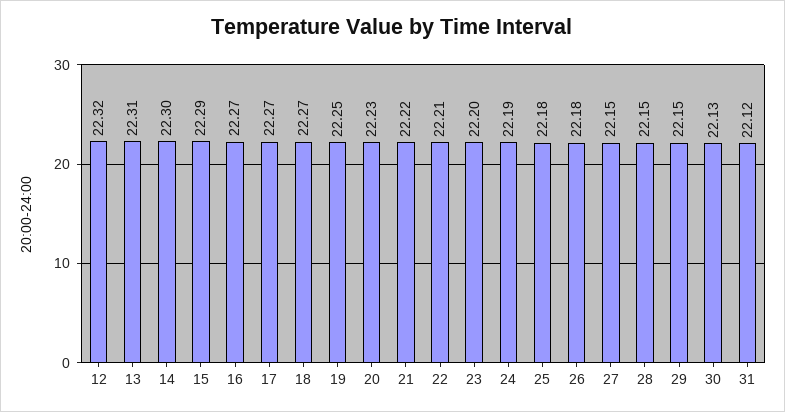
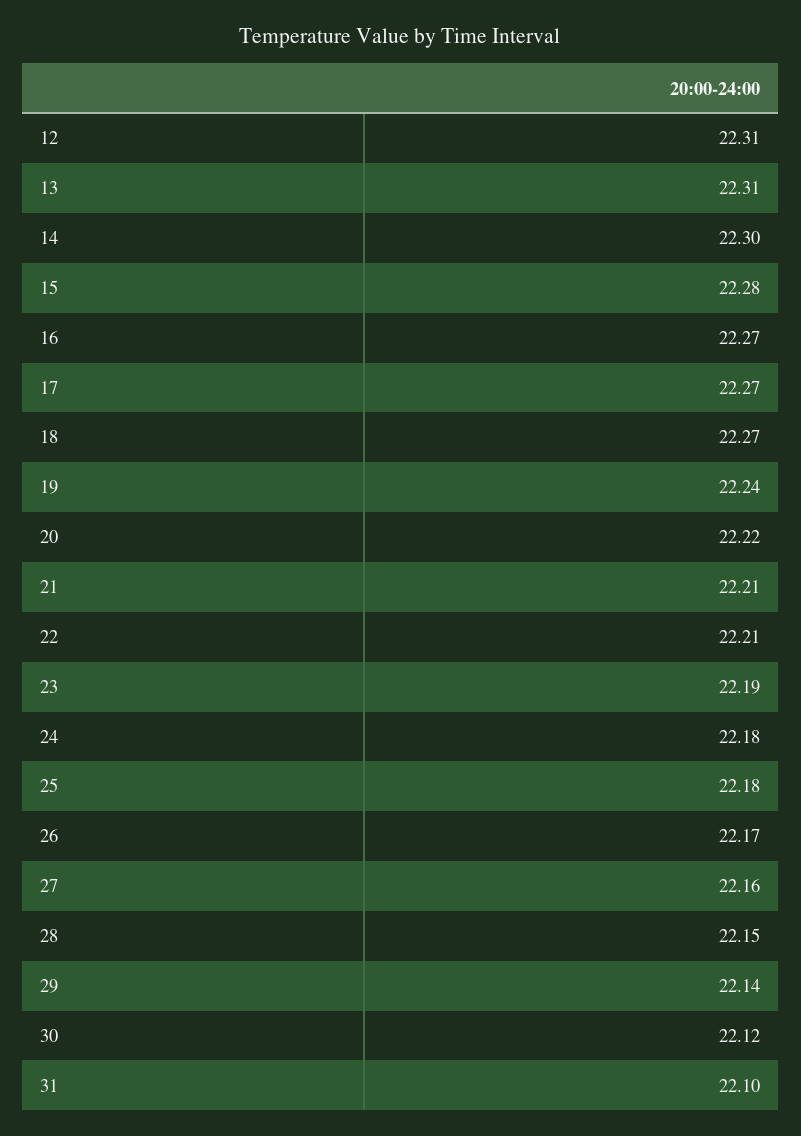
  {
-   "12": 22.32,
+   "12": 22.31,
    "13": 22.31,
    "14": 22.3,
-   "15": 22.29,
+   "15": 22.28,
    "16": 22.27,
    "17": 22.27,
    "18": 22.27,
-   "19": 22.25,
+   "19": 22.24,
-   "20": 22.23,
+   "20": 22.22,
-   "21": 22.22,
+   "21": 22.21,
    "22": 22.21,
-   "23": 22.2,
+   "23": 22.19,
-   "24": 22.19,
+   "24": 22.18,
    "25": 22.18,
-   "26": 22.18,
+   "26": 22.17,
-   "27": 22.15,
+   "27": 22.16,
    "28": 22.15,
-   "29": 22.15,
+   "29": 22.14,
-   "30": 22.13,
+   "30": 22.12,
-   "31": 22.12
+   "31": 22.1
  }

